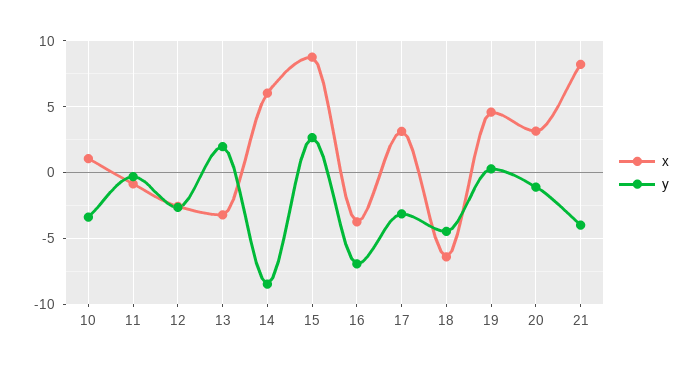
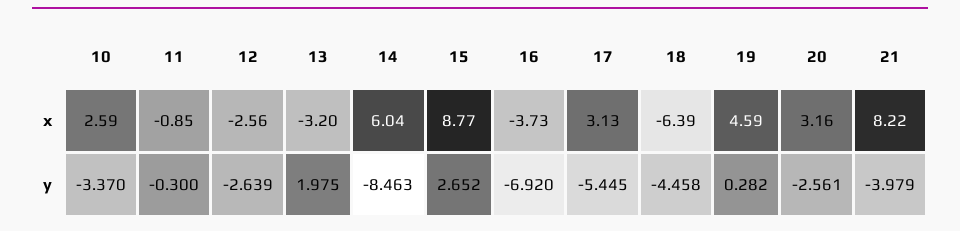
  {
    "x": {
-     "10": 1,
+     "10": 2.59,
      "11": -0.85,
      "12": -2.56,
      "13": -3.2,
      "14": 6.04,
      "15": 8.77,
      "16": -3.73,
      "17": 3.13,
      "18": -6.39,
      "19": 4.59,
      "20": 3.16,
      "21": 8.22
    },
    "y": {
      "10": -3.37,
      "11": -0.3,
      "12": -2.639,
      "13": 1.975,
      "14": -8.463,
      "15": 2.652,
      "16": -6.92,
-     "17": -3,
+     "17": -5.445,
      "18": -4.458,
      "19": 0.282,
-     "20": -1,
+     "20": -2.561,
      "21": -3.979
    }
  }

